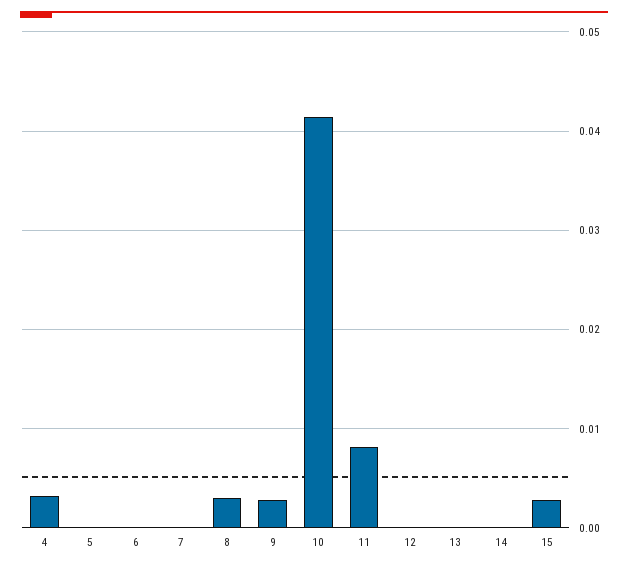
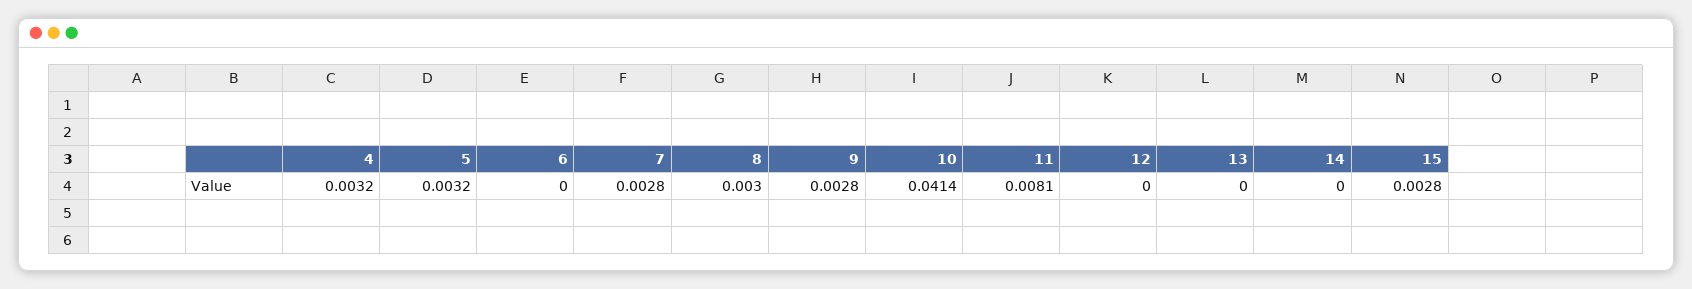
  {
    "4": 0.0032,
-   "5": 0,
+   "5": 0.0032,
    "6": 0,
-   "7": 0,
+   "7": 0.0028,
    "8": 0.003,
    "9": 0.0028,
    "10": 0.0414,
    "11": 0.0081,
    "12": 0,
    "13": 0,
    "14": 0,
    "15": 0.0028
  }

